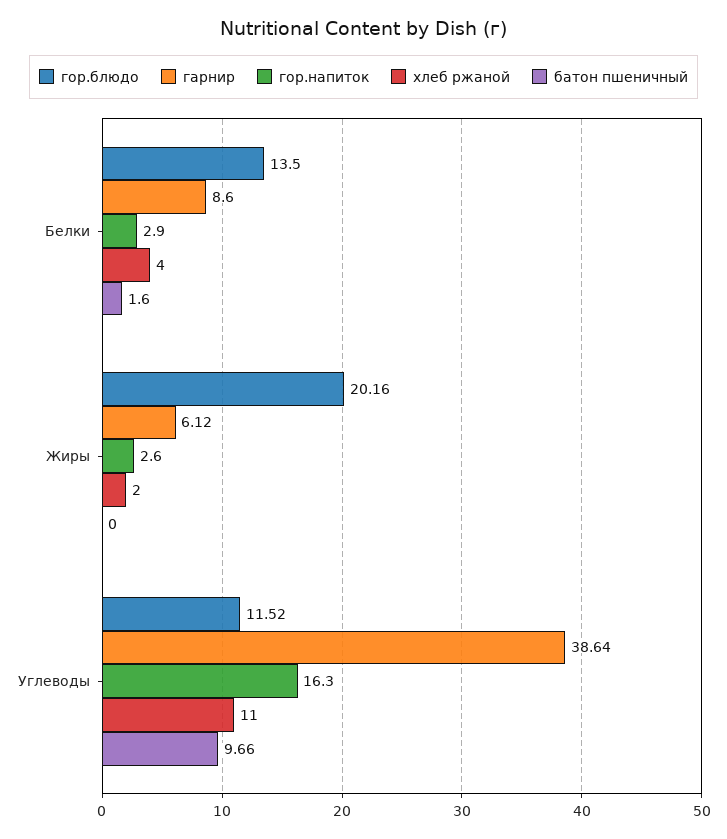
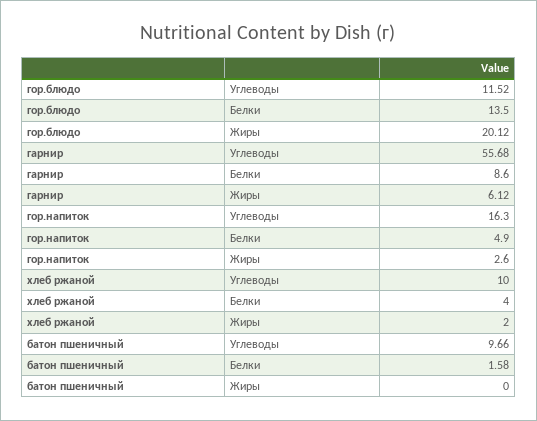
  {
    "гор.блюдо": {
      "Белки": 13.5,
-     "Жиры": 20.16,
+     "Жиры": 20.12,
      "Углеводы": 11.52
    },
    "гарнир": {
      "Белки": 8.6,
      "Жиры": 6.12,
-     "Углеводы": 38.64
+     "Углеводы": 55.68
    },
    "гор.напиток": {
-     "Белки": 2.9,
+     "Белки": 4.9,
      "Жиры": 2.6,
      "Углеводы": 16.3
    },
    "хлеб ржаной": {
      "Белки": 4,
      "Жиры": 2,
-     "Углеводы": 11
+     "Углеводы": 10
    },
    "батон пшеничный": {
-     "Белки": 1.6,
+     "Белки": 1.58,
      "Жиры": 0,
      "Углеводы": 9.66
    }
  }

